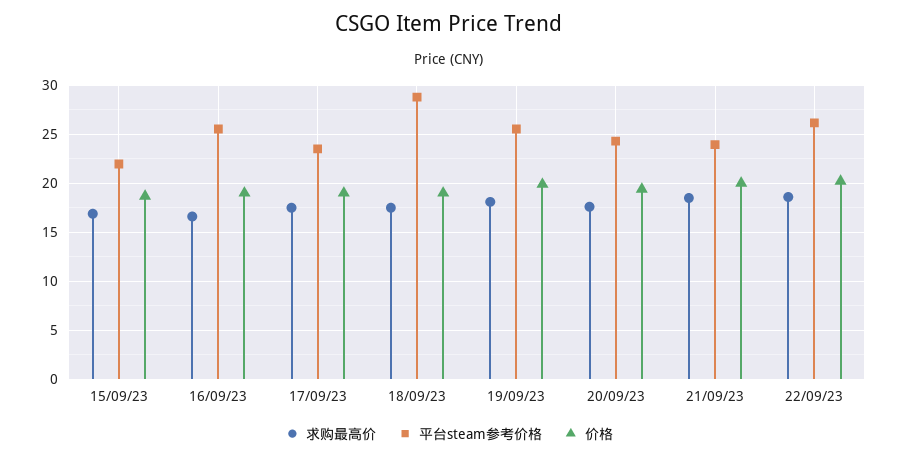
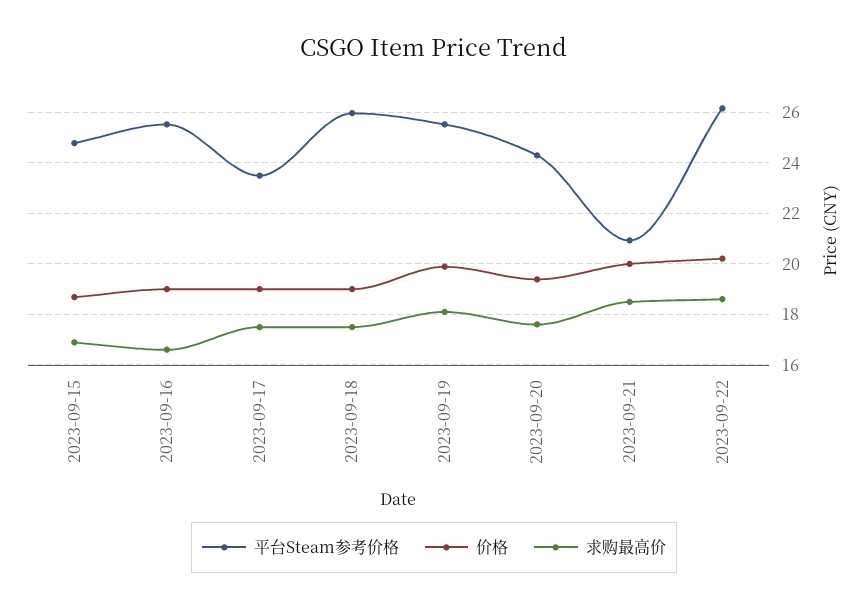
  {
    "求购最高价": {
      "15/09/23": 17,
      "16/09/23": 16.5,
      "17/09/23": 17.5,
      "18/09/23": 17.5,
      "19/09/23": 18,
      "20/09/23": 17.5,
      "21/09/23": 18.5,
      "22/09/23": 18.5
    },
    "平台steam参考价格": {
-     "15/09/23": 22,
+     "15/09/23": 24.75,
      "16/09/23": 25.5,
      "17/09/23": 23.5,
-     "18/09/23": 29,
+     "18/09/23": 26,
      "19/09/23": 25.5,
      "20/09/23": 24.25,
-     "21/09/23": 24,
+     "21/09/23": 21,
      "22/09/23": 26.25
    },
    "价格": {
      "15/09/23": 18.75,
      "16/09/23": 19,
      "17/09/23": 19,
      "18/09/23": 19,
      "19/09/23": 20,
      "20/09/23": 19.5,
      "21/09/23": 20,
      "22/09/23": 20.25
    }
  }

